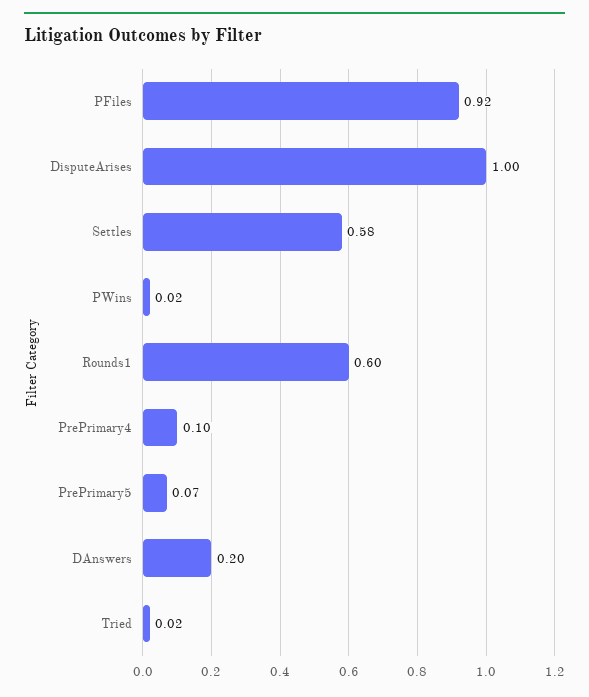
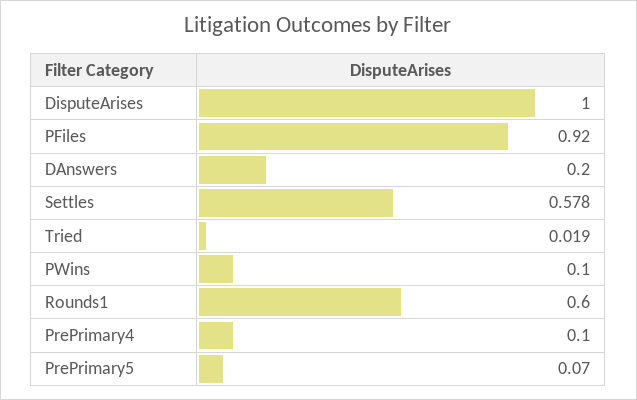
  {
    "PFiles": 0.92,
    "DisputeArises": 1,
    "Settles": 0.578,
-   "PWins": 0.02,
+   "PWins": 0.1,
    "Rounds1": 0.6,
    "PrePrimary4": 0.1,
    "PrePrimary5": 0.07,
    "DAnswers": 0.2,
    "Tried": 0.019
  }

